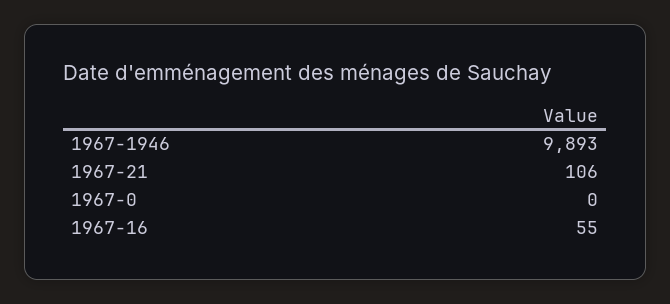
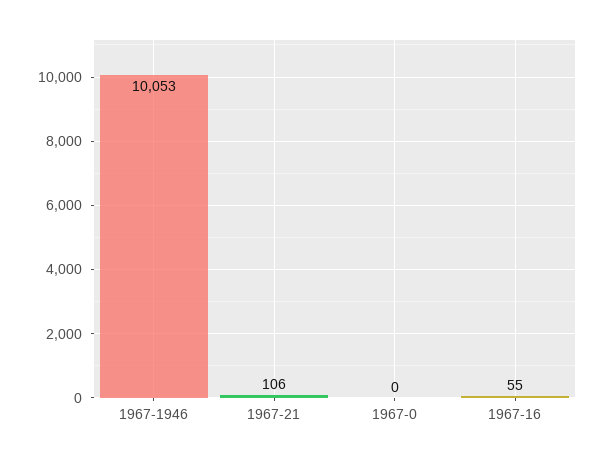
  {
-   "1967-1946": 9893,
+   "1967-1946": 10053,
    "1967-21": 106,
    "1967-0": 0,
    "1967-16": 55
  }

